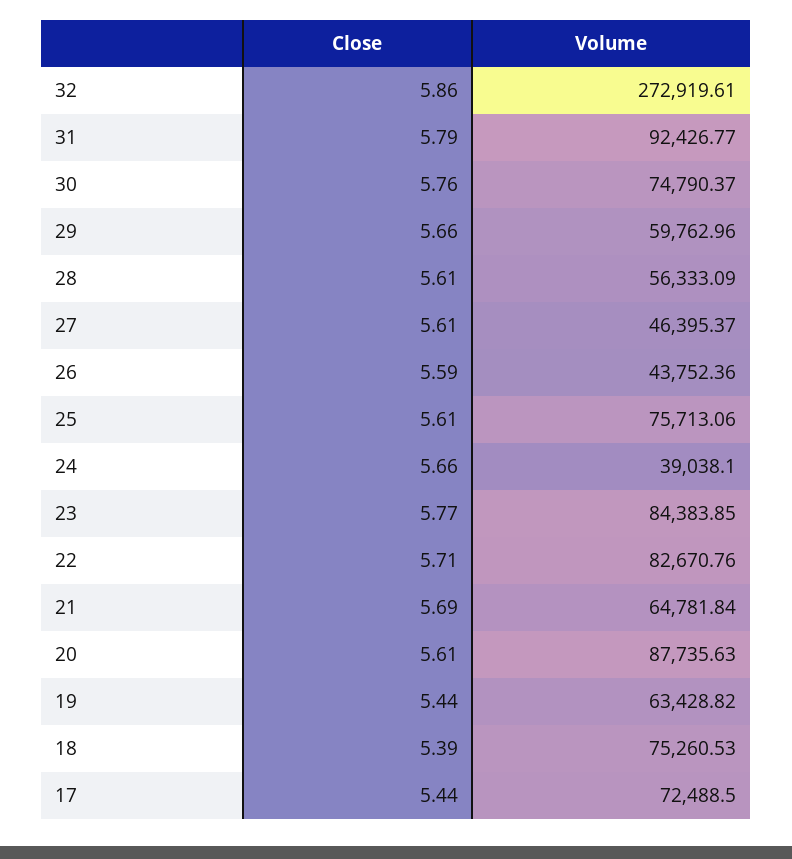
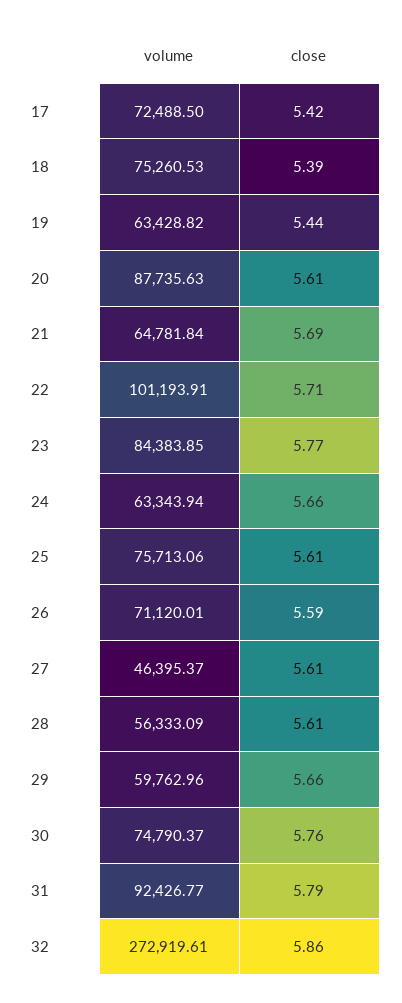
  {
    "Close": {
      "32": 5.86,
      "31": 5.79,
      "30": 5.76,
      "29": 5.66,
      "28": 5.61,
      "27": 5.61,
      "26": 5.59,
      "25": 5.61,
      "24": 5.66,
      "23": 5.77,
      "22": 5.71,
      "21": 5.69,
      "20": 5.61,
      "19": 5.44,
      "18": 5.39,
-     "17": 5.44
+     "17": 5.42
    },
    "Volume": {
      "32": 272919.61,
      "31": 92426.77,
      "30": 74790.37,
      "29": 59762.96,
      "28": 56333.09,
      "27": 46395.37,
-     "26": 43752.36,
+     "26": 71120.01,
      "25": 75713.06,
-     "24": 39038.1,
+     "24": 63343.94,
      "23": 84383.85,
-     "22": 82670.76,
+     "22": 101193.91,
      "21": 64781.84,
      "20": 87735.63,
      "19": 63428.82,
      "18": 75260.53,
      "17": 72488.5
    }
  }

